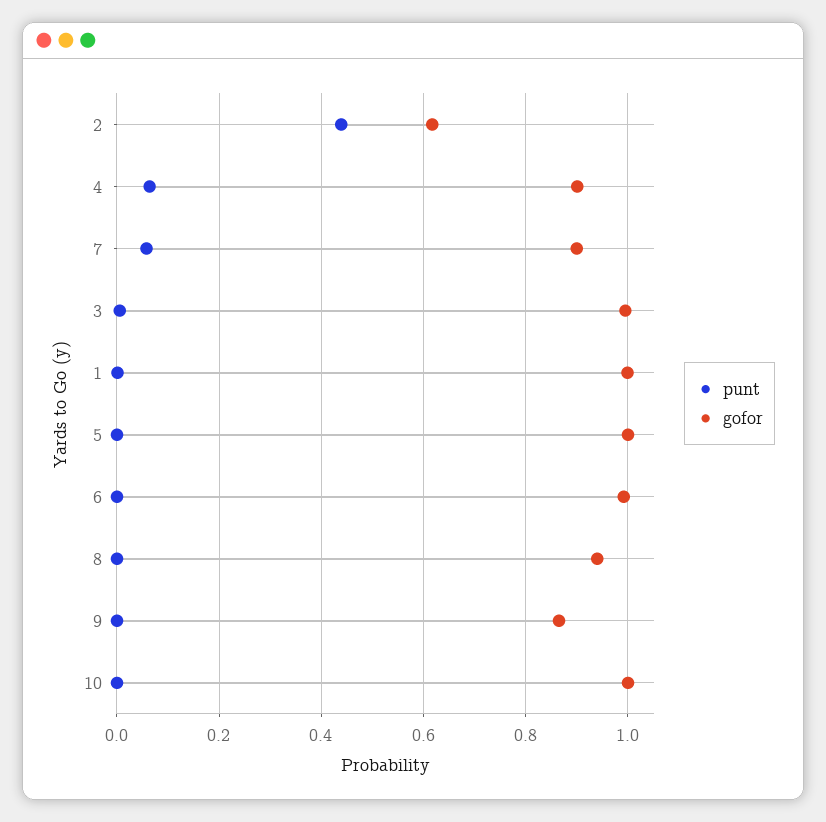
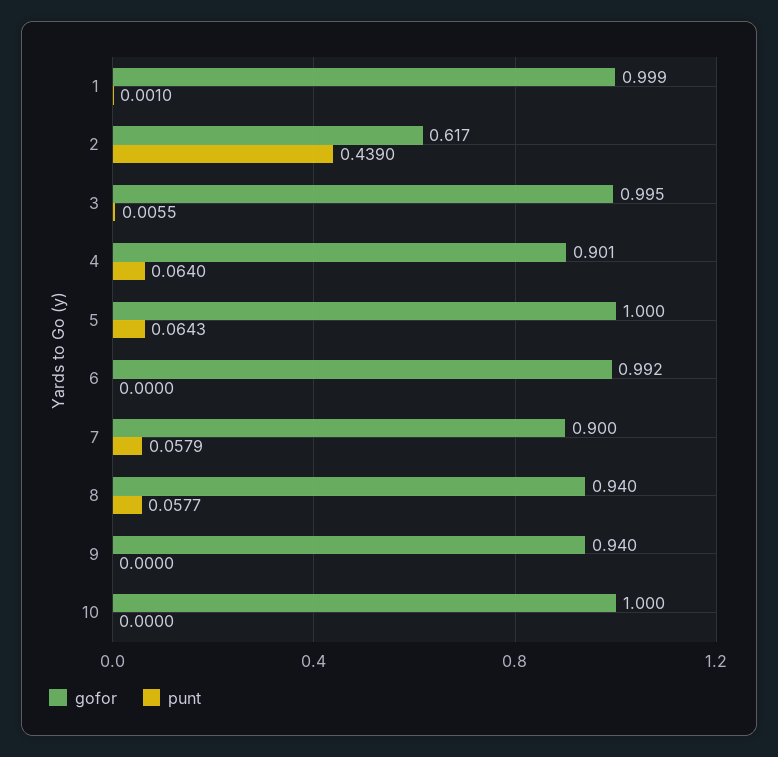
  {
    "punt": {
      "2": 0.439,
      "4": 0.064,
      "7": 0.0579,
      "3": 0.0055,
      "1": 0.001,
-     "5": 0,
+     "5": 0.0643,
      "6": 0,
-     "8": 0,
+     "8": 0.0577,
      "9": 0,
      "10": 0
    },
    "gofor": {
      "2": 0.617,
      "4": 0.901,
      "7": 0.9,
      "3": 0.995,
      "1": 0.999,
      "5": 1,
      "6": 0.992,
      "8": 0.94,
-     "9": 0.86,
+     "9": 0.94,
      "10": 1
    }
  }

